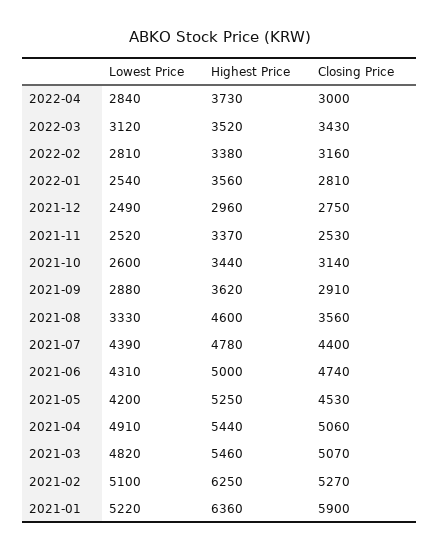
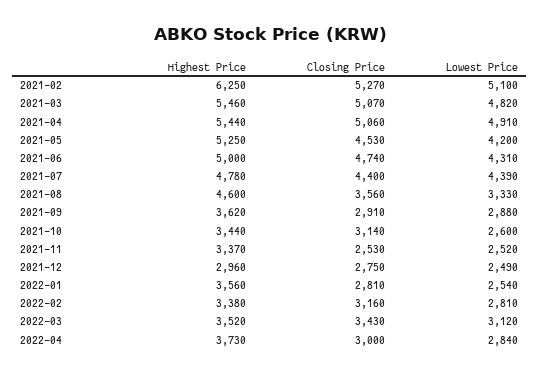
  {
    "Lowest Price": {
      "2022-04": 2840,
      "2022-03": 3120,
      "2022-02": 2810,
      "2022-01": 2540,
      "2021-12": 2490,
      "2021-11": 2520,
      "2021-10": 2600,
      "2021-09": 2880,
      "2021-08": 3330,
      "2021-07": 4390,
      "2021-06": 4310,
      "2021-05": 4200,
      "2021-04": 4910,
      "2021-03": 4820,
-     "2021-02": 5100,
+     "2021-02": 5100
-     "2021-01": 5220
    },
    "Highest Price": {
      "2022-04": 3730,
      "2022-03": 3520,
      "2022-02": 3380,
      "2022-01": 3560,
      "2021-12": 2960,
      "2021-11": 3370,
      "2021-10": 3440,
      "2021-09": 3620,
      "2021-08": 4600,
      "2021-07": 4780,
      "2021-06": 5000,
      "2021-05": 5250,
      "2021-04": 5440,
      "2021-03": 5460,
-     "2021-02": 6250,
+     "2021-02": 6250
-     "2021-01": 6360
    },
    "Closing Price": {
      "2022-04": 3000,
      "2022-03": 3430,
      "2022-02": 3160,
      "2022-01": 2810,
      "2021-12": 2750,
      "2021-11": 2530,
      "2021-10": 3140,
      "2021-09": 2910,
      "2021-08": 3560,
      "2021-07": 4400,
      "2021-06": 4740,
      "2021-05": 4530,
      "2021-04": 5060,
      "2021-03": 5070,
-     "2021-02": 5270,
+     "2021-02": 5270
-     "2021-01": 5900
    }
  }

